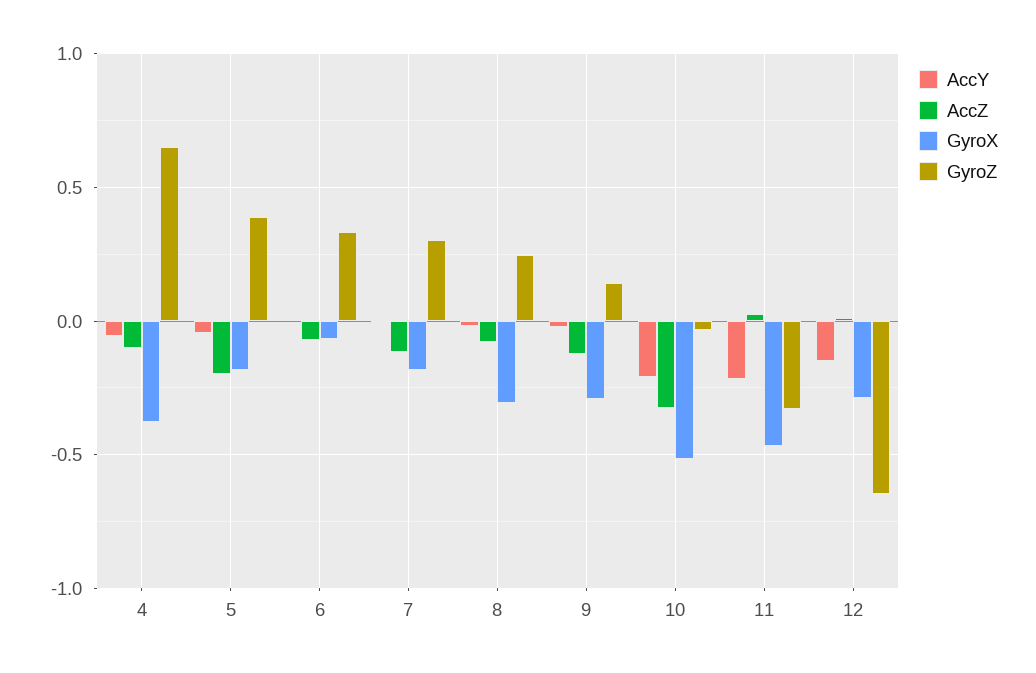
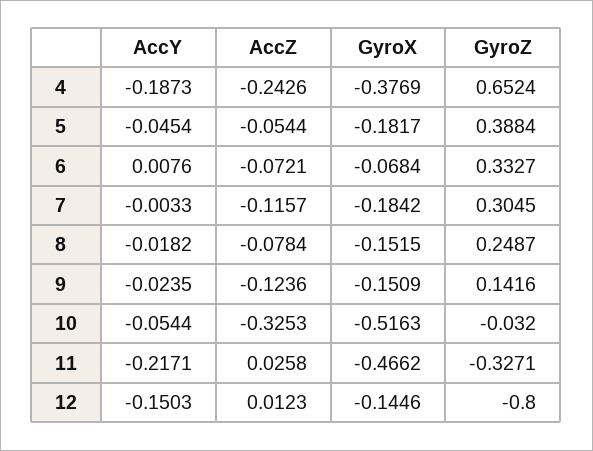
  {
    "AccY": {
-     "4": -0.05,
+     "4": -0.1873,
      "5": -0.0454,
      "6": 0.0076,
      "7": -0.0033,
      "8": -0.0182,
      "9": -0.0235,
-     "10": -0.2,
+     "10": -0.0544,
      "11": -0.2171,
      "12": -0.1503
    },
    "AccZ": {
-     "4": -0.1,
+     "4": -0.2426,
-     "5": -0.2,
+     "5": -0.0544,
      "6": -0.0721,
      "7": -0.1157,
      "8": -0.0784,
      "9": -0.1236,
      "10": -0.3253,
      "11": 0.0258,
      "12": 0.0123
    },
    "GyroX": {
      "4": -0.3769,
      "5": -0.1817,
      "6": -0.0684,
      "7": -0.1842,
-     "8": -0.3,
+     "8": -0.1515,
-     "9": -0.3,
+     "9": -0.1509,
      "10": -0.5163,
      "11": -0.4662,
-     "12": -0.3
+     "12": -0.1446
    },
    "GyroZ": {
      "4": 0.6524,
      "5": 0.3884,
      "6": 0.3327,
      "7": 0.3045,
      "8": 0.2487,
      "9": 0.1416,
      "10": -0.032,
      "11": -0.3271,
-     "12": -0.65
+     "12": -0.8
    }
  }

